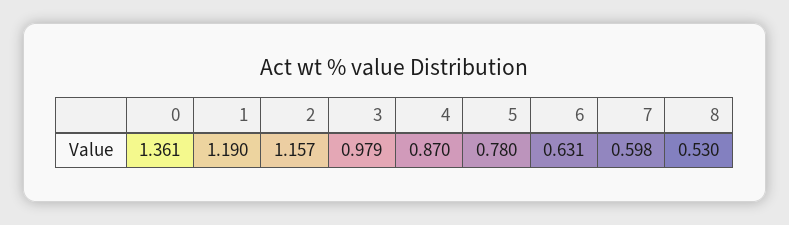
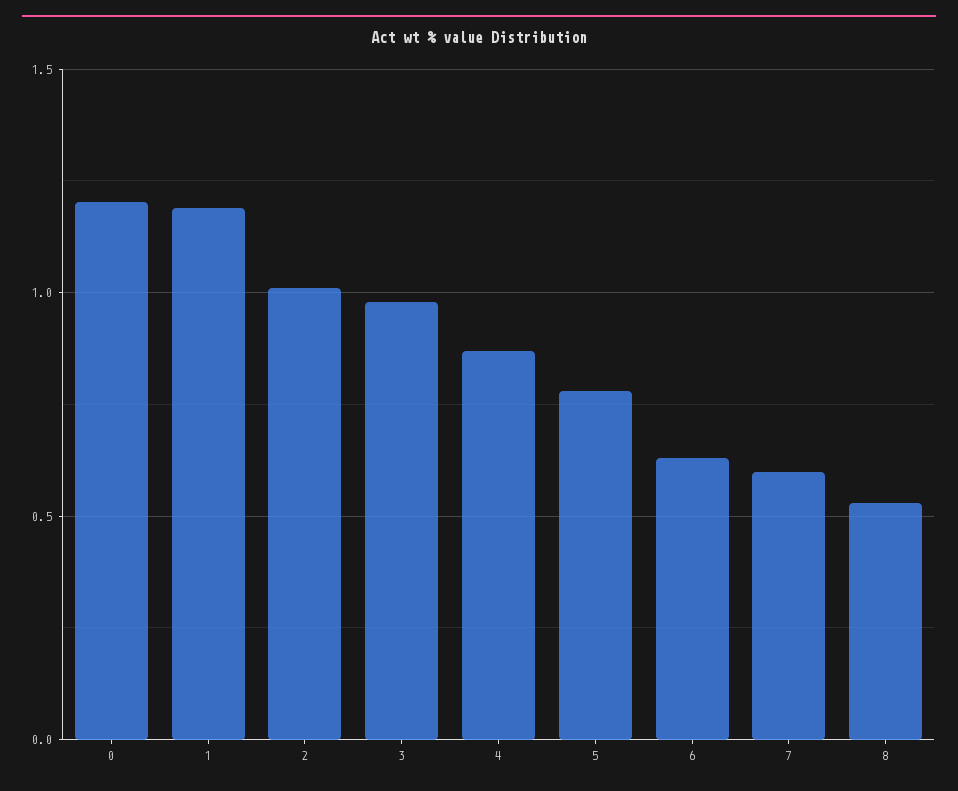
  {
-   "0": 1.361,
+   "0": 1.2,
    "1": 1.19,
-   "2": 1.157,
+   "2": 1,
    "3": 0.979,
    "4": 0.87,
    "5": 0.78,
    "6": 0.631,
    "7": 0.598,
    "8": 0.53
  }

